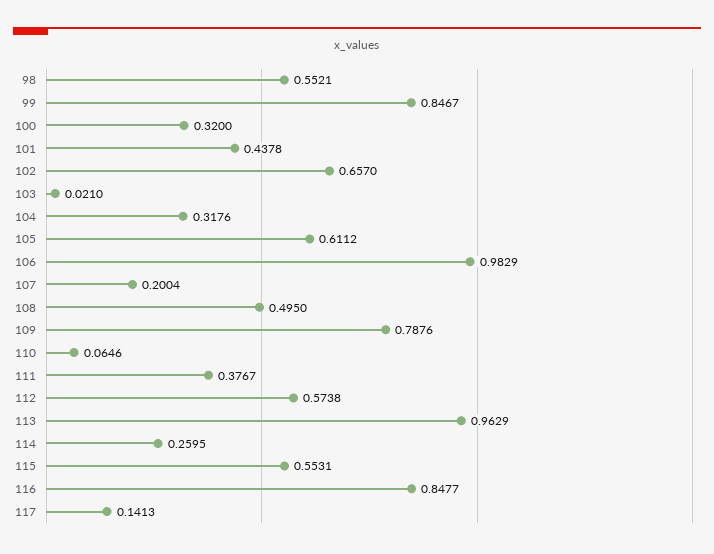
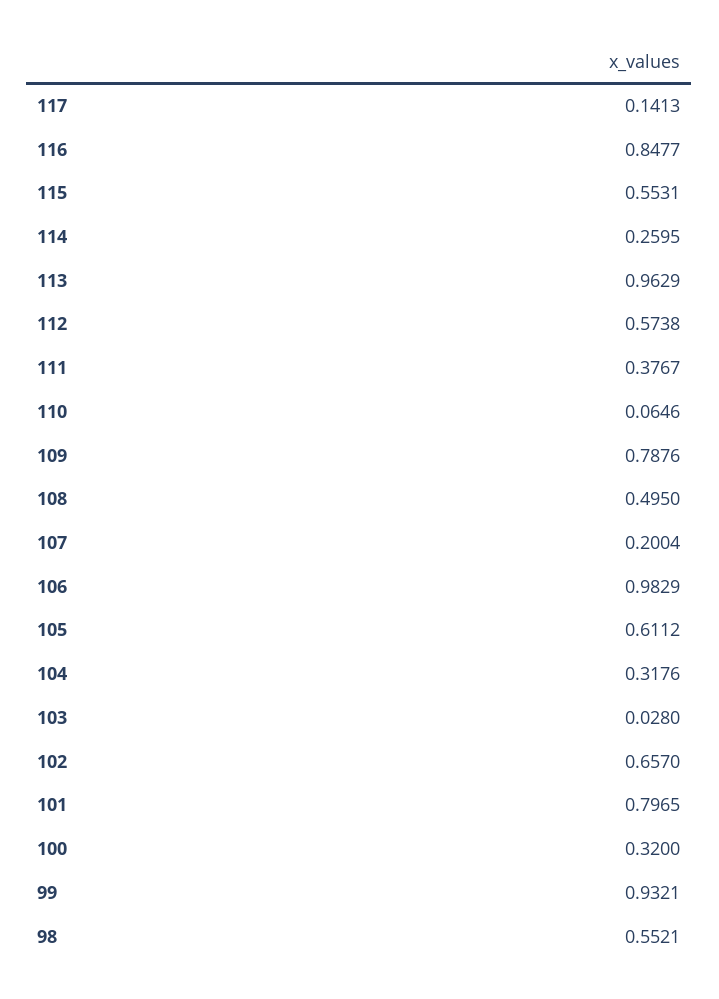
  {
    "98": 0.5521,
-   "99": 0.8467,
+   "99": 0.9321,
    "100": 0.32,
-   "101": 0.4378,
+   "101": 0.7965,
    "102": 0.657,
-   "103": 0.021,
+   "103": 0.028,
    "104": 0.3176,
    "105": 0.6112,
    "106": 0.9829,
    "107": 0.2004,
    "108": 0.495,
    "109": 0.7876,
    "110": 0.0646,
    "111": 0.3767,
    "112": 0.5738,
    "113": 0.9629,
    "114": 0.2595,
    "115": 0.5531,
    "116": 0.8477,
    "117": 0.1413
  }

